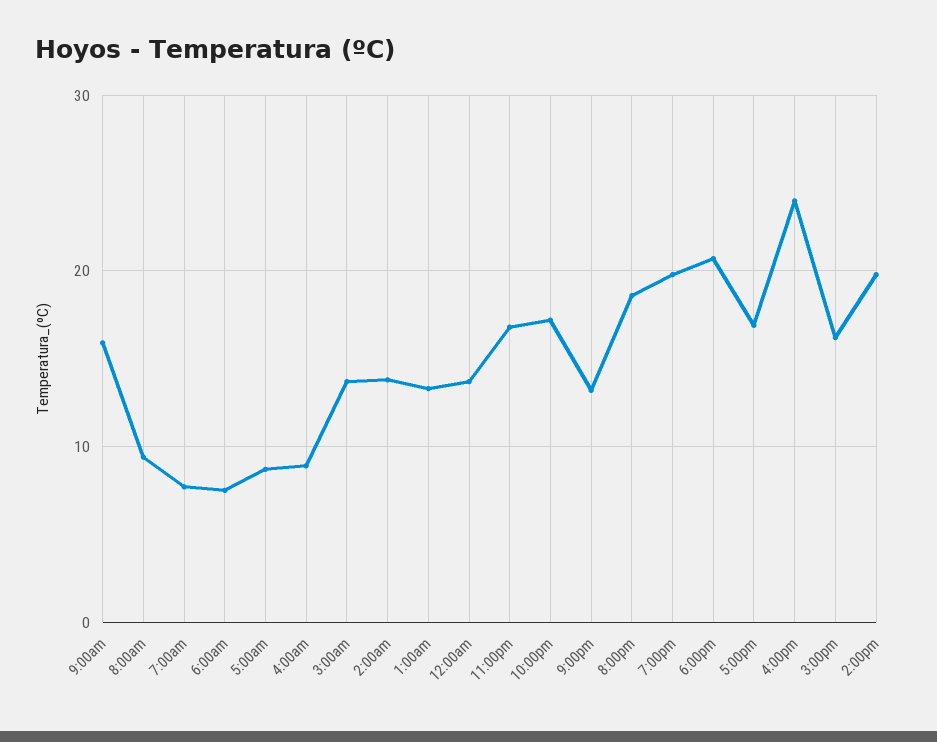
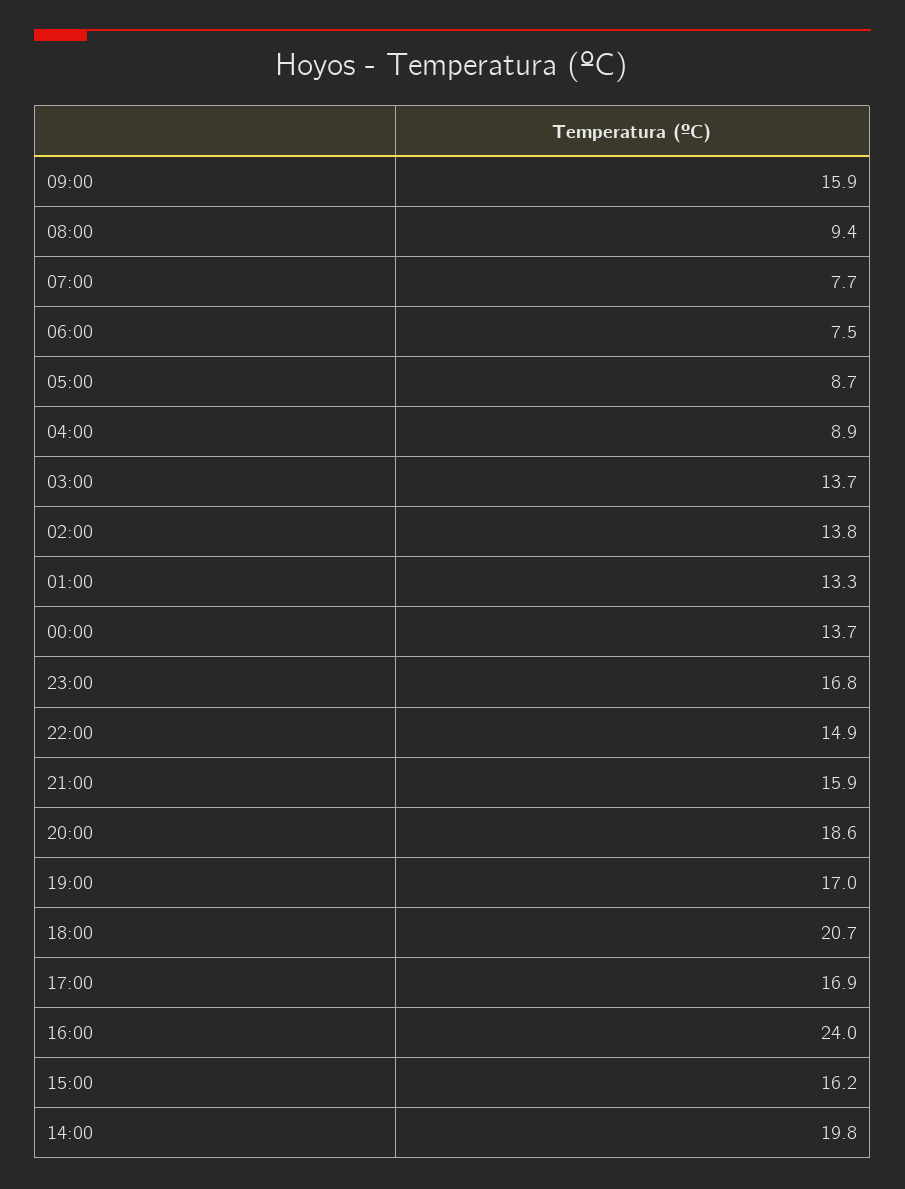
  {
    "9:00am": 15.9,
    "8:00am": 9.4,
    "7:00am": 7.7,
    "6:00am": 7.5,
    "5:00am": 8.7,
    "4:00am": 8.9,
    "3:00am": 13.7,
    "2:00am": 13.8,
    "1:00am": 13.3,
    "12:00am": 13.7,
    "11:00pm": 16.8,
-   "10:00pm": 17,
+   "10:00pm": 14.9,
-   "9:00pm": 13,
+   "9:00pm": 15.9,
    "8:00pm": 18.6,
-   "7:00pm": 20,
+   "7:00pm": 17,
    "6:00pm": 20.7,
    "5:00pm": 16.9,
    "4:00pm": 24,
    "3:00pm": 16.2,
    "2:00pm": 19.8
  }

